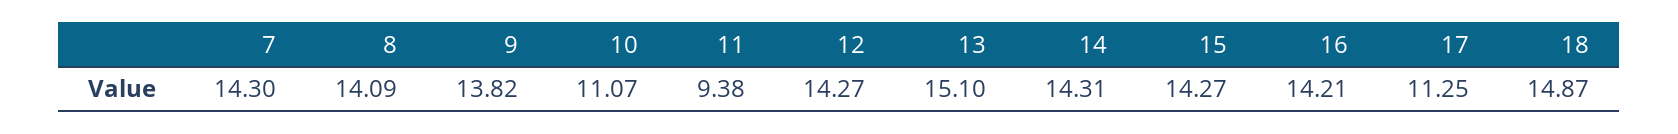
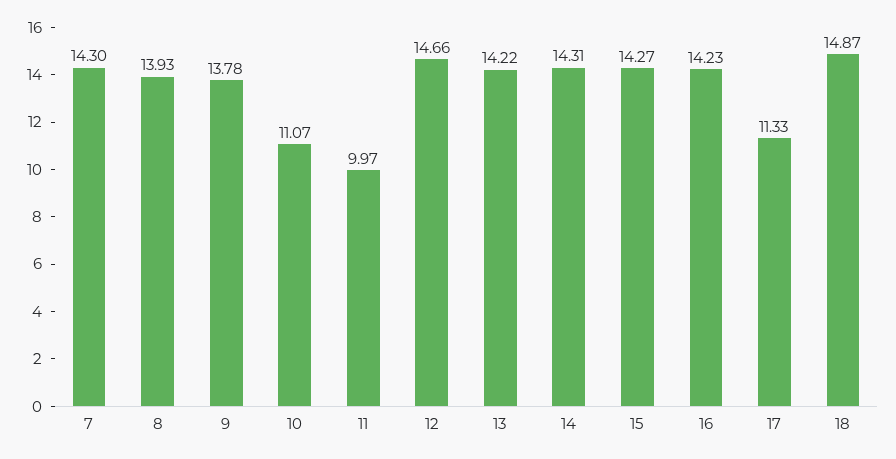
  {
    "7": 14.3,
-   "8": 14.09,
+   "8": 13.93,
-   "9": 13.82,
+   "9": 13.78,
    "10": 11.07,
-   "11": 9.38,
+   "11": 9.97,
-   "12": 14.27,
+   "12": 14.66,
-   "13": 15.1,
+   "13": 14.22,
    "14": 14.31,
    "15": 14.27,
-   "16": 14.21,
+   "16": 14.23,
-   "17": 11.25,
+   "17": 11.33,
    "18": 14.87
  }

